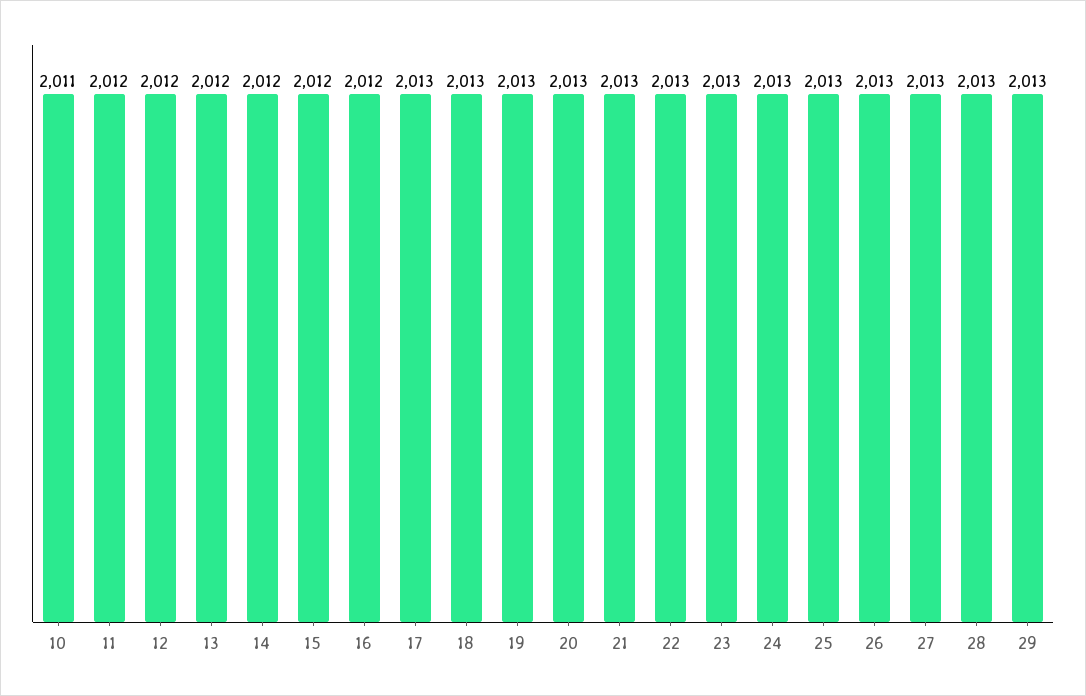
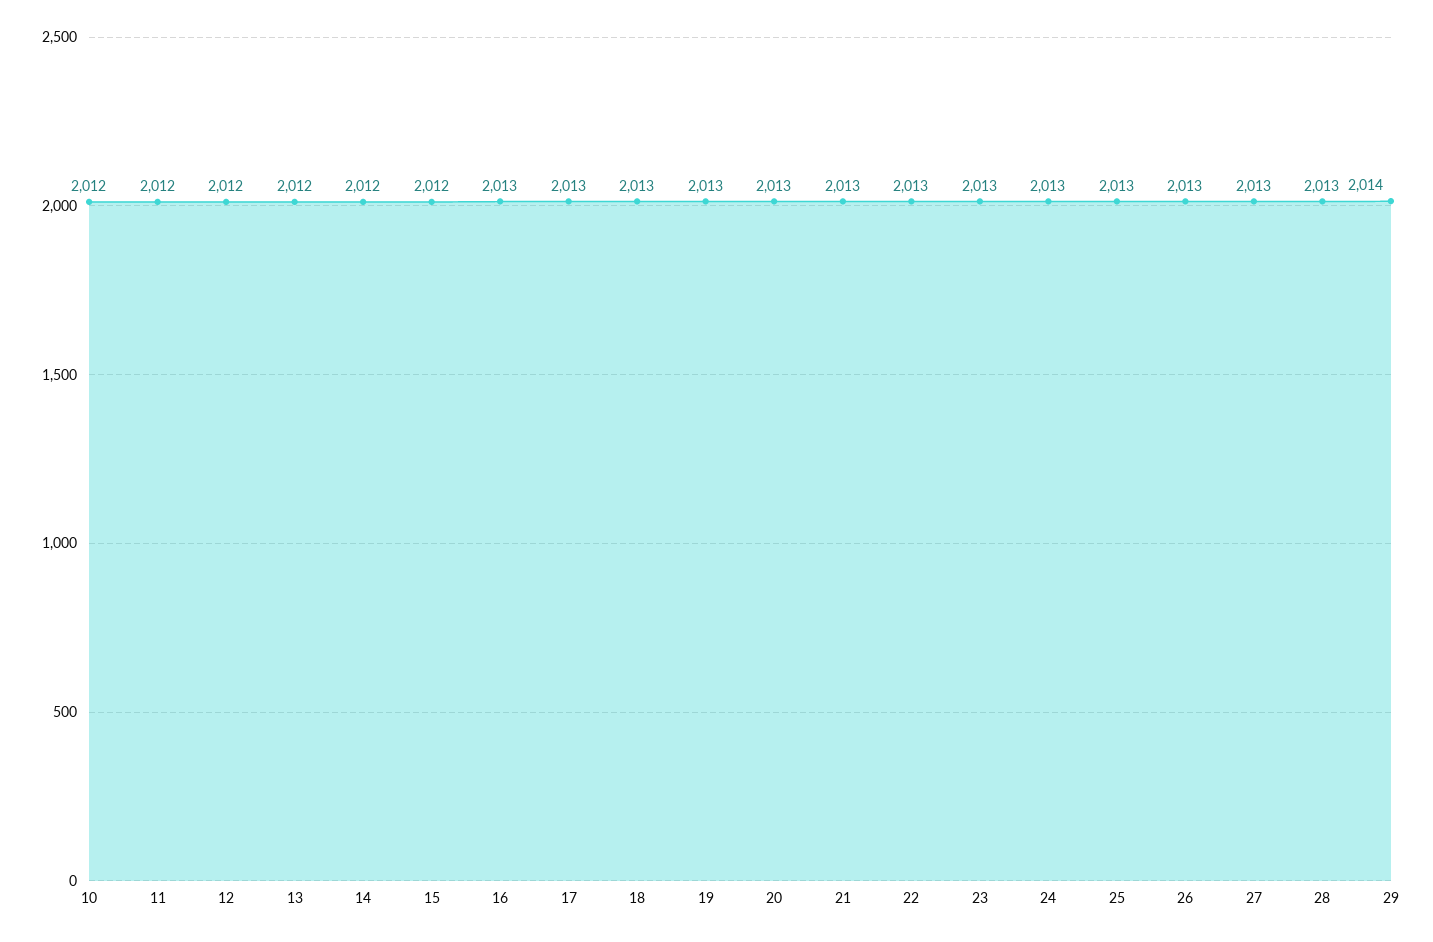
  {
-   "10": 2011,
+   "10": 2012,
    "11": 2012,
    "12": 2012,
    "13": 2012,
    "14": 2012,
    "15": 2012,
-   "16": 2012,
+   "16": 2013,
    "17": 2013,
    "18": 2013,
    "19": 2013,
    "20": 2013,
    "21": 2013,
    "22": 2013,
    "23": 2013,
    "24": 2013,
    "25": 2013,
    "26": 2013,
    "27": 2013,
    "28": 2013,
-   "29": 2013
+   "29": 2014
  }

